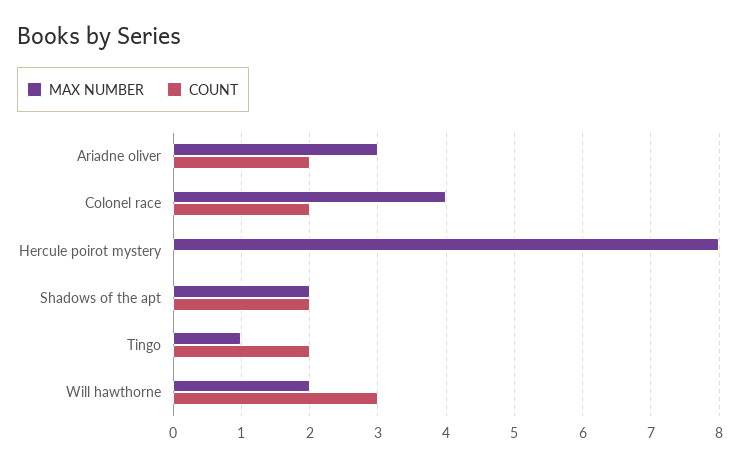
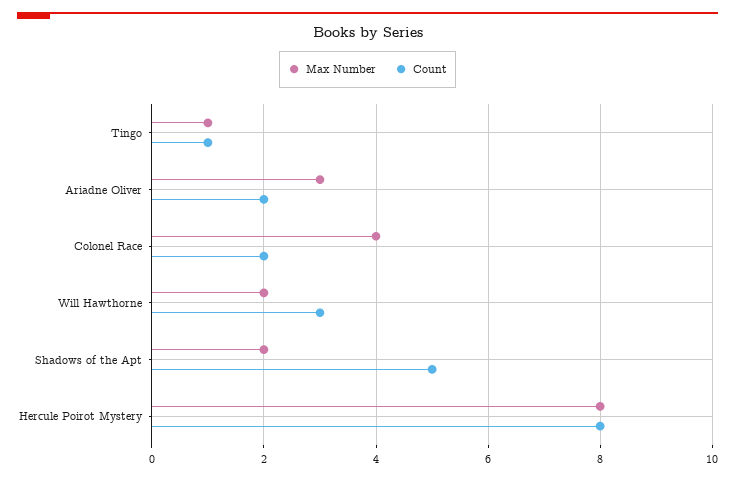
  {
    "MAX NUMBER": {
      "Ariadne oliver": 3,
      "Colonel race": 4,
      "Hercule poirot mystery": 8,
      "Shadows of the apt": 2,
      "Tingo": 1,
      "Will hawthorne": 2
    },
    "COUNT": {
      "Ariadne oliver": 2,
      "Colonel race": 2,
-     "Hercule poirot mystery": 0,
+     "Hercule poirot mystery": 8,
-     "Shadows of the apt": 2,
+     "Shadows of the apt": 5,
-     "Tingo": 2,
+     "Tingo": 1,
      "Will hawthorne": 3
    }
  }

